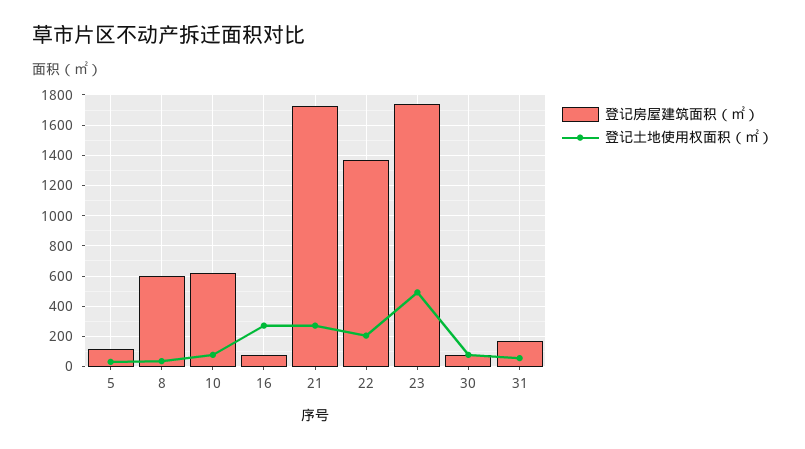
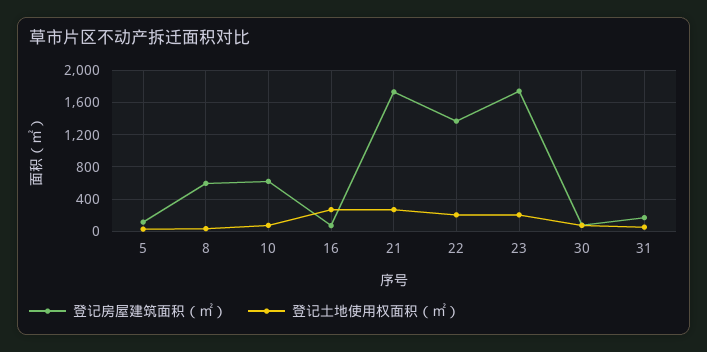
  {
    "登记房屋建筑面积（㎡）": {
      "5": 100,
      "8": 600,
      "10": 600,
      "16": 50,
      "21": 1750,
      "22": 1350,
      "23": 1750,
      "30": 100,
      "31": 150
    },
    "登记土地使用权面积（㎡）": {
      "5": 50,
      "8": 50,
      "10": 100,
      "16": 250,
      "21": 250,
      "22": 200,
-     "23": 500,
+     "23": 200,
      "30": 100,
      "31": 50
    }
  }

